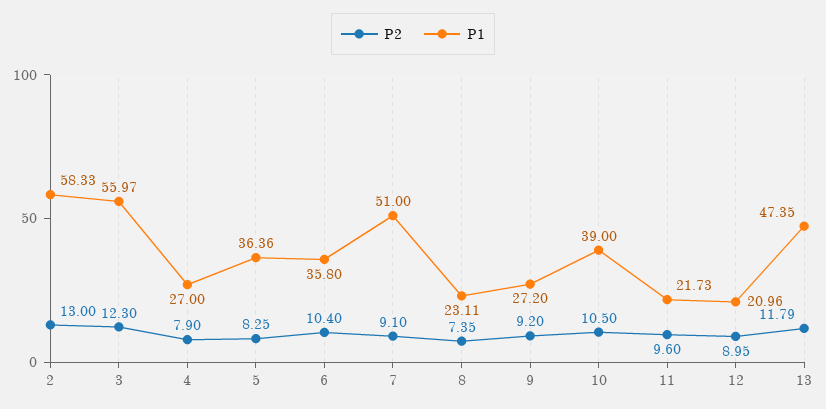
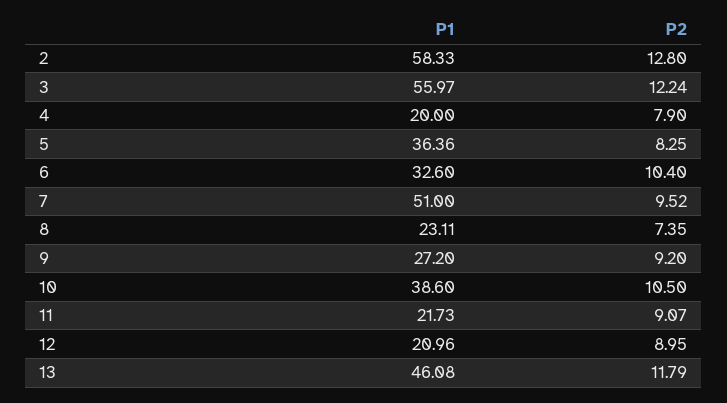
  {
    "P2": {
-     "2": 13,
+     "2": 12.8,
-     "3": 12.3,
+     "3": 12.24,
      "4": 7.9,
      "5": 8.25,
      "6": 10.4,
-     "7": 9.1,
+     "7": 9.52,
      "8": 7.35,
      "9": 9.2,
      "10": 10.5,
-     "11": 9.6,
+     "11": 9.07,
      "12": 8.95,
      "13": 11.79
    },
    "P1": {
      "2": 58.33,
      "3": 55.97,
-     "4": 27,
+     "4": 20,
      "5": 36.36,
-     "6": 35.8,
+     "6": 32.6,
      "7": 51,
      "8": 23.11,
      "9": 27.2,
-     "10": 39,
+     "10": 38.6,
      "11": 21.73,
      "12": 20.96,
-     "13": 47.35
+     "13": 46.08
    }
  }

